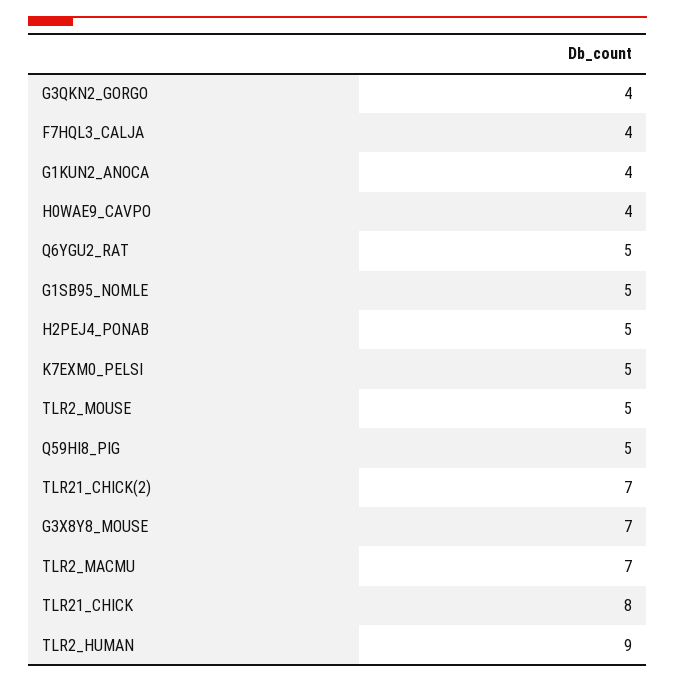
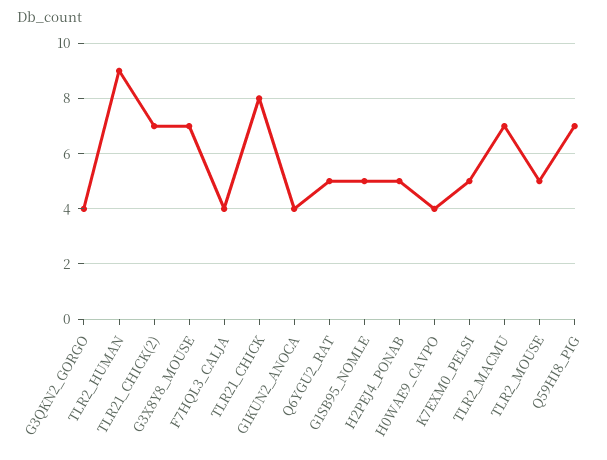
  {
    "G3QKN2_GORGO": 4,
    "F7HQL3_CALJA": 4,
    "G1KUN2_ANOCA": 4,
    "H0WAE9_CAVPO": 4,
    "Q6YGU2_RAT": 5,
    "G1SB95_NOMLE": 5,
    "H2PEJ4_PONAB": 5,
    "K7EXM0_PELSI": 5,
    "TLR2_MOUSE": 5,
-   "Q59HI8_PIG": 5,
+   "Q59HI8_PIG": 7,
    "TLR21_CHICK(2)": 7,
    "G3X8Y8_MOUSE": 7,
    "TLR2_MACMU": 7,
    "TLR21_CHICK": 8,
    "TLR2_HUMAN": 9
  }

